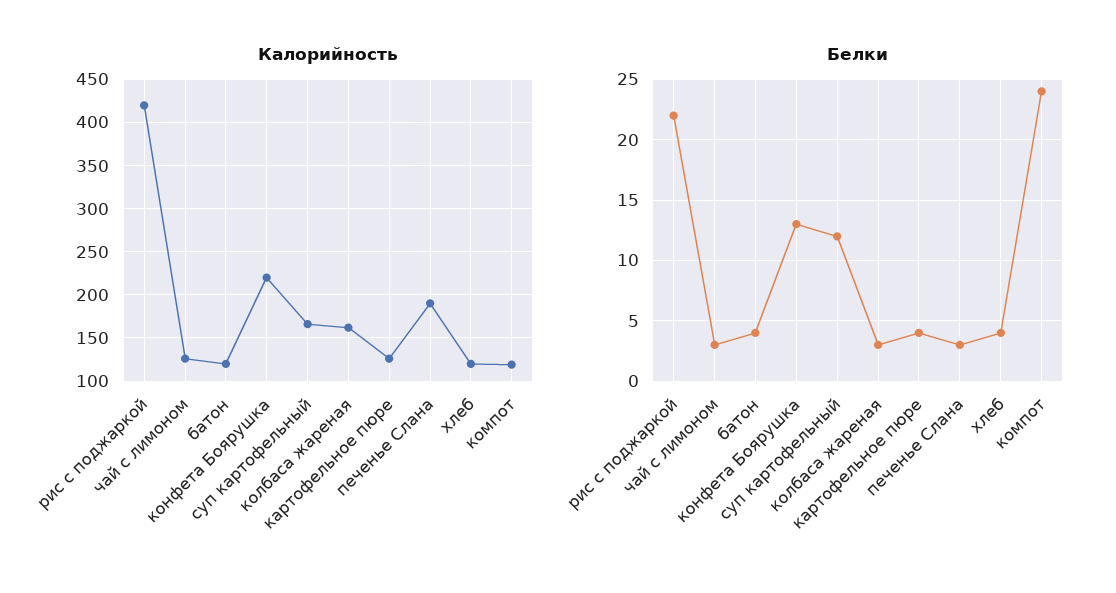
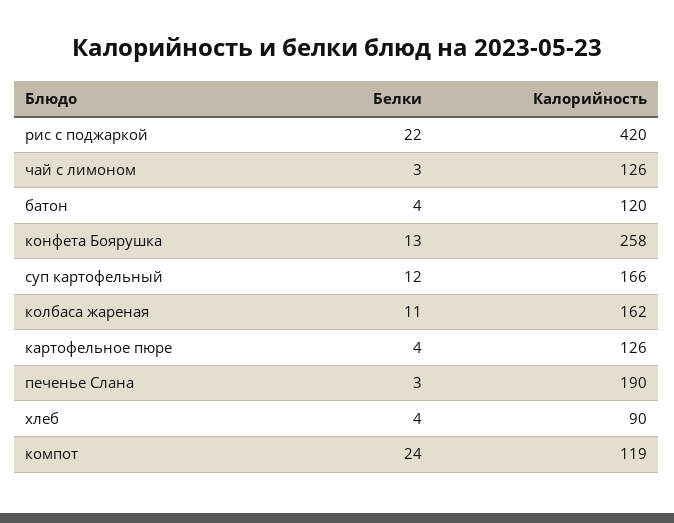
  {
    "Калорийность": {
      "рис с поджаркой": 420,
      "чай с лимоном": 126,
      "батон": 120,
-     "конфета Боярушка": 220,
+     "конфета Боярушка": 258,
      "суп картофельный": 166,
      "колбаса жареная": 162,
      "картофельное пюре": 126,
      "печенье Слана": 190,
-     "хлеб": 120,
+     "хлеб": 90,
      "компот": 119
    },
    "Белки": {
      "рис с поджаркой": 22,
      "чай с лимоном": 3,
      "батон": 4,
      "конфета Боярушка": 13,
      "суп картофельный": 12,
-     "колбаса жареная": 3,
+     "колбаса жареная": 11,
      "картофельное пюре": 4,
      "печенье Слана": 3,
      "хлеб": 4,
      "компот": 24
    }
  }

